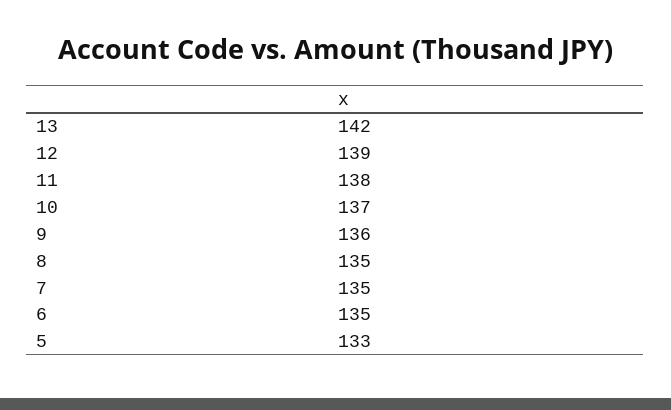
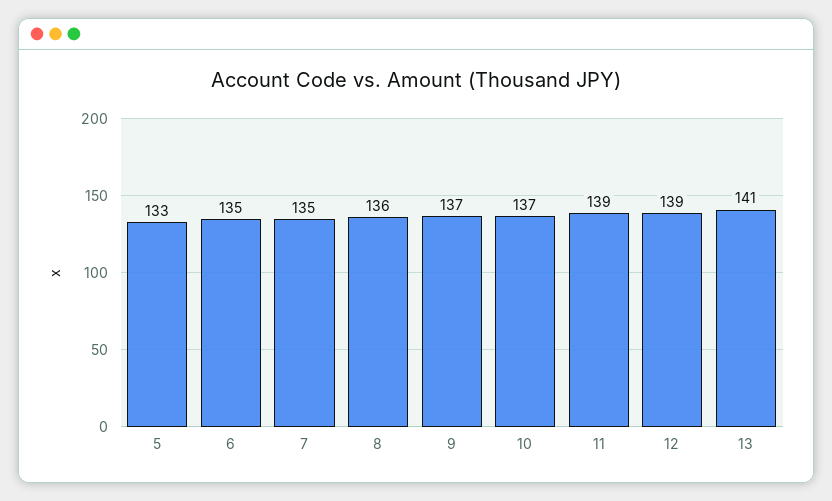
  {
-   "13": 142,
+   "13": 141,
    "12": 139,
-   "11": 138,
+   "11": 139,
    "10": 137,
-   "9": 136,
+   "9": 137,
-   "8": 135,
+   "8": 136,
    "7": 135,
    "6": 135,
    "5": 133
  }

